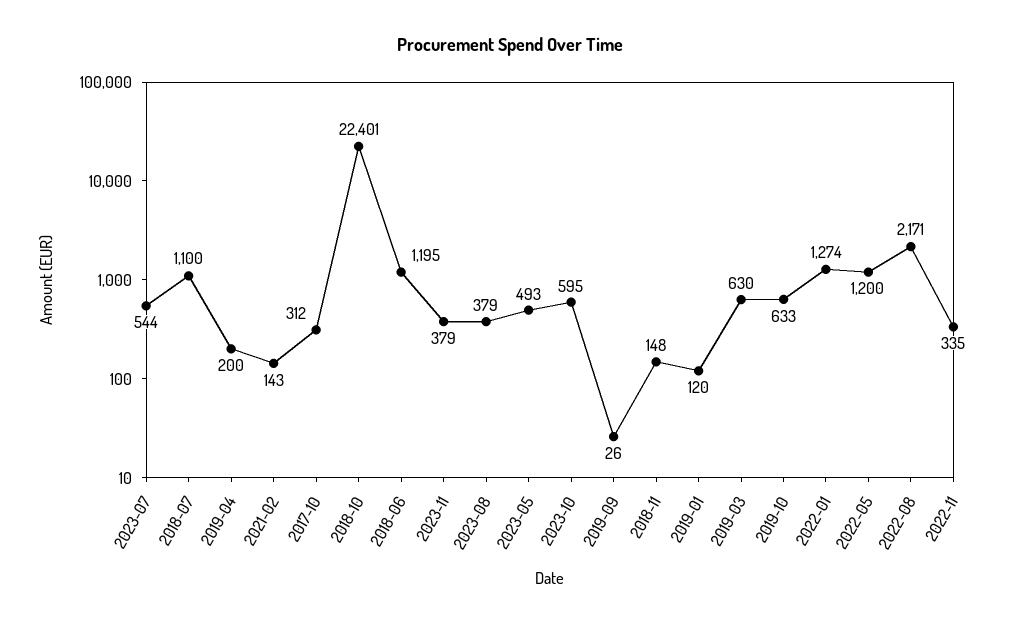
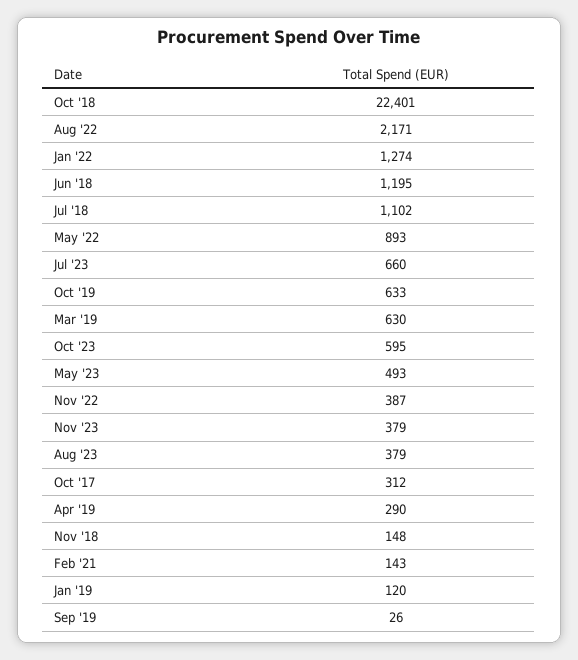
  {
-   "2023-07": 544,
+   "2023-07": 660,
-   "2018-07": 1100,
+   "2018-07": 1102,
-   "2019-04": 200,
+   "2019-04": 290,
    "2021-02": 143,
    "2017-10": 312,
    "2018-10": 22401,
    "2018-06": 1195,
    "2023-11": 379,
    "2023-08": 379,
    "2023-05": 493,
    "2023-10": 595,
    "2019-09": 26,
    "2018-11": 148,
    "2019-01": 120,
    "2019-03": 630,
    "2019-10": 633,
    "2022-01": 1274,
-   "2022-05": 1200,
+   "2022-05": 893,
    "2022-08": 2171,
-   "2022-11": 335
+   "2022-11": 387
  }

